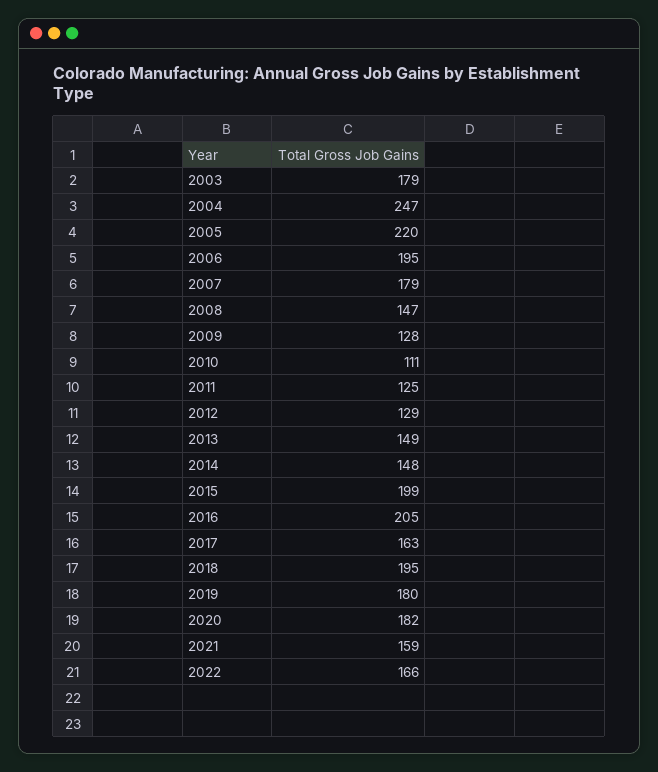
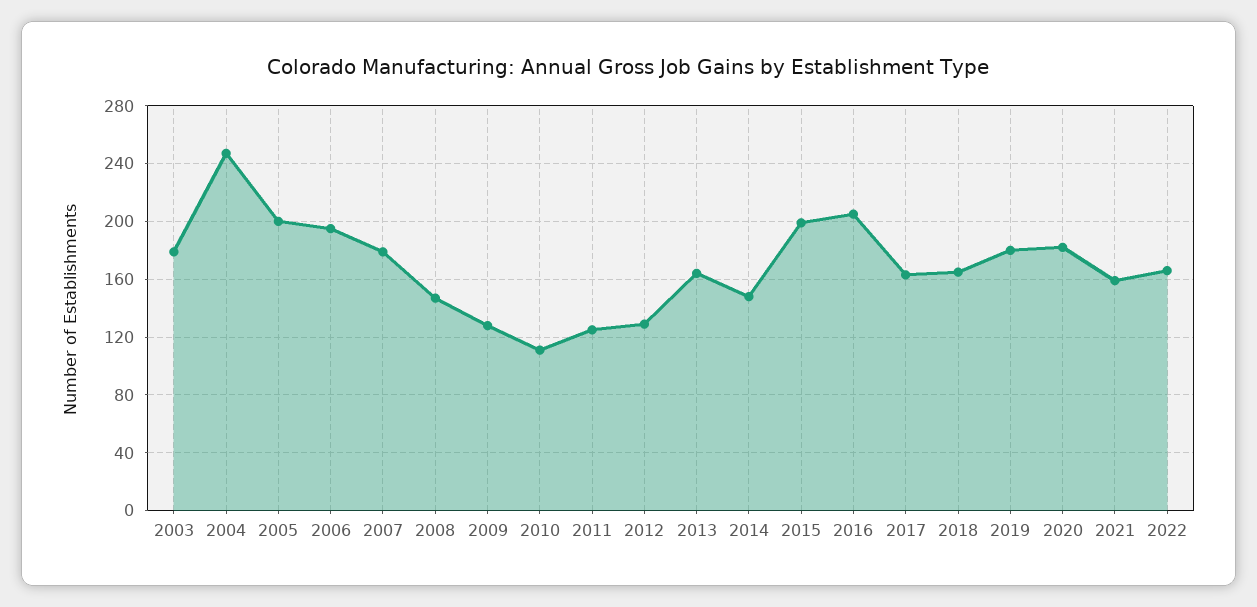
  {
    "2003": 179,
    "2004": 247,
-   "2005": 220,
+   "2005": 200,
    "2006": 195,
    "2007": 179,
    "2008": 147,
    "2009": 128,
    "2010": 111,
    "2011": 125,
    "2012": 129,
-   "2013": 149,
+   "2013": 165,
    "2014": 148,
    "2015": 199,
    "2016": 205,
    "2017": 163,
-   "2018": 195,
+   "2018": 165,
    "2019": 180,
    "2020": 182,
    "2021": 159,
    "2022": 166
  }

